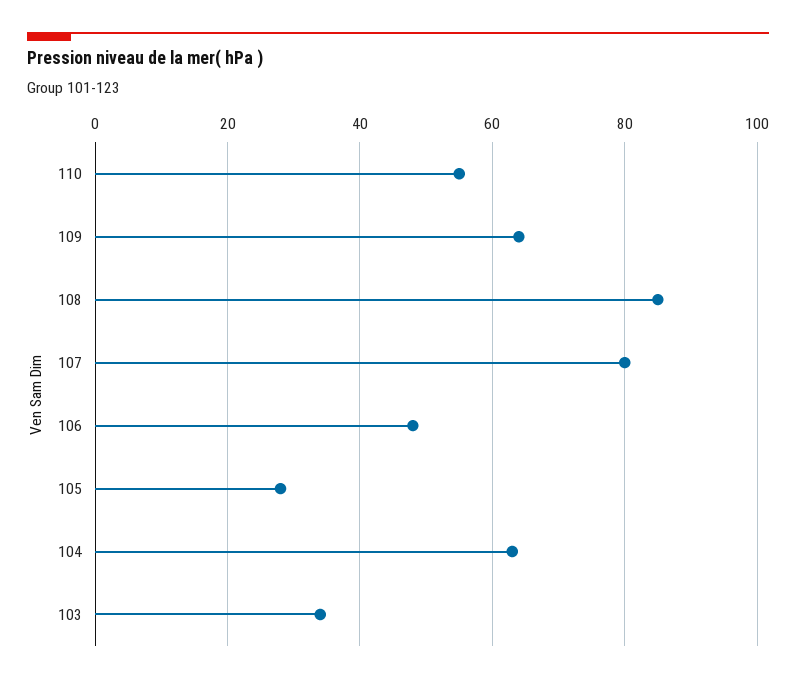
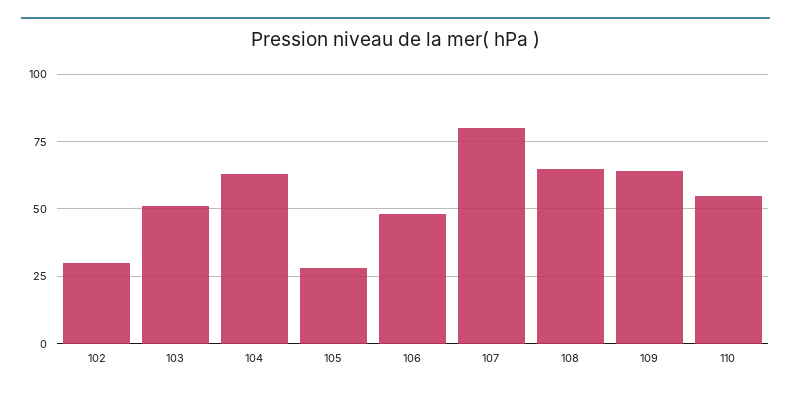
  {
    "110": 55,
    "109": 65,
-   "108": 85,
+   "108": 65,
    "107": 80,
    "106": 50,
    "105": 30,
    "104": 65,
-   "103": 35
+   "103": 50,
+   "102": 30
  }

